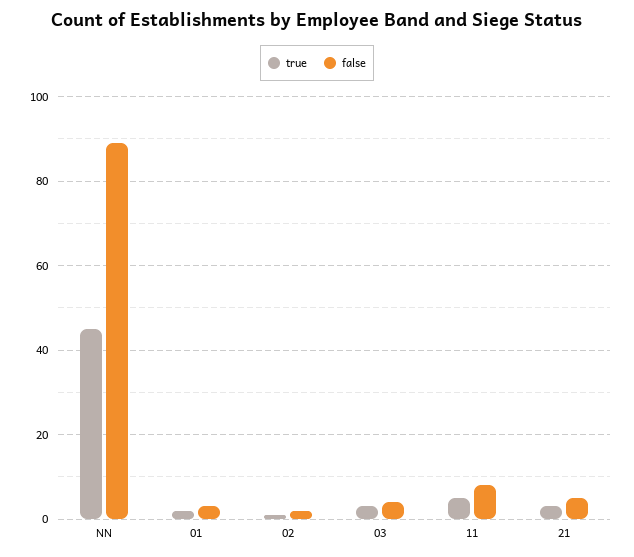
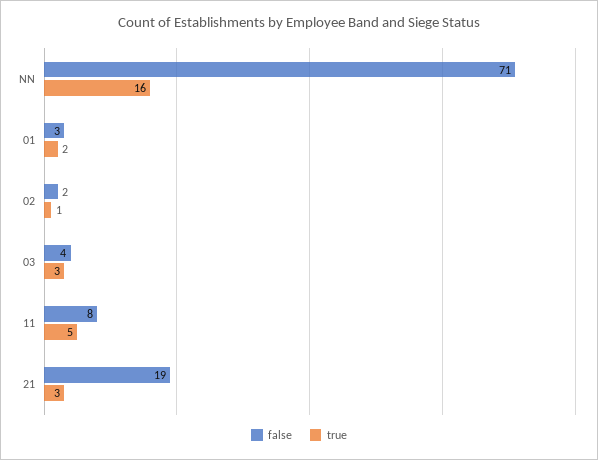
  {
    "true": {
-     "NN": 45,
+     "NN": 16,
      "01": 2,
      "02": 1,
      "03": 3,
      "11": 5,
      "21": 3
    },
    "false": {
-     "NN": 90,
+     "NN": 71,
      "01": 3,
      "02": 2,
      "03": 4,
      "11": 8,
-     "21": 5
+     "21": 19
    }
  }

